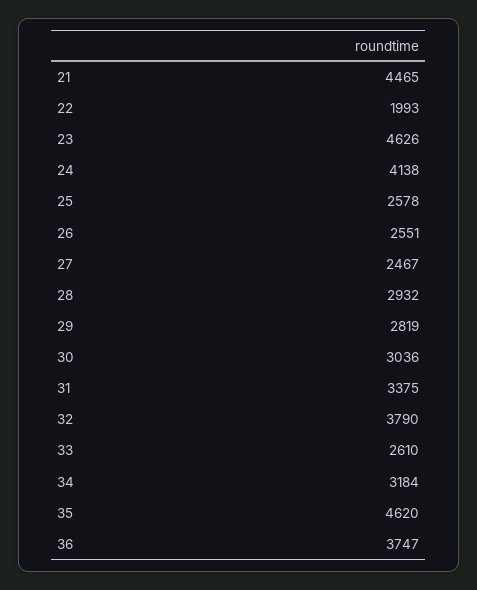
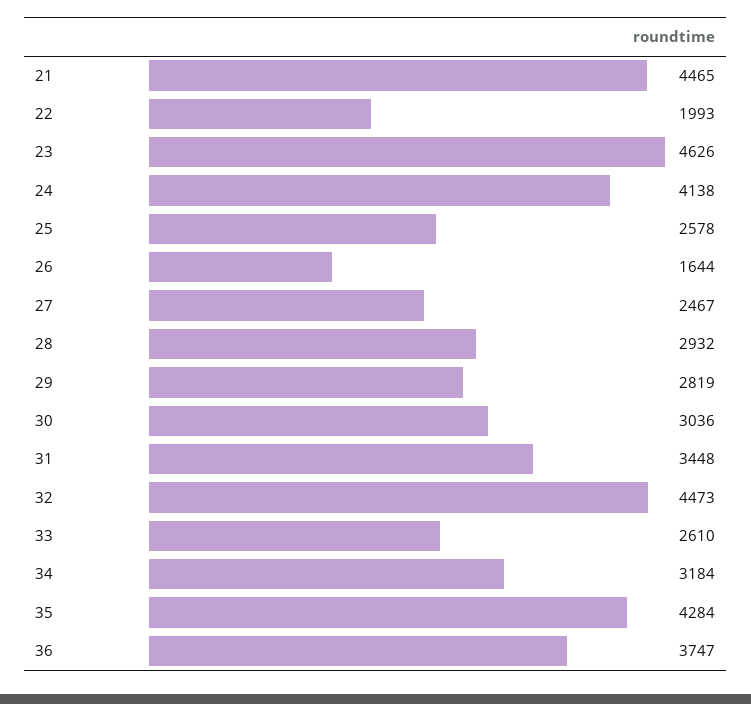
  {
    "21": 4465,
    "22": 1993,
    "23": 4626,
    "24": 4138,
    "25": 2578,
-   "26": 2551,
+   "26": 1644,
    "27": 2467,
    "28": 2932,
    "29": 2819,
    "30": 3036,
-   "31": 3375,
+   "31": 3448,
-   "32": 3790,
+   "32": 4473,
    "33": 2610,
    "34": 3184,
-   "35": 4620,
+   "35": 4284,
    "36": 3747
  }

